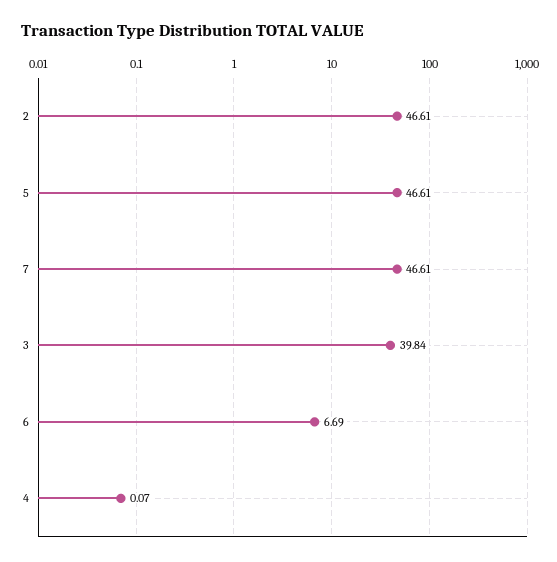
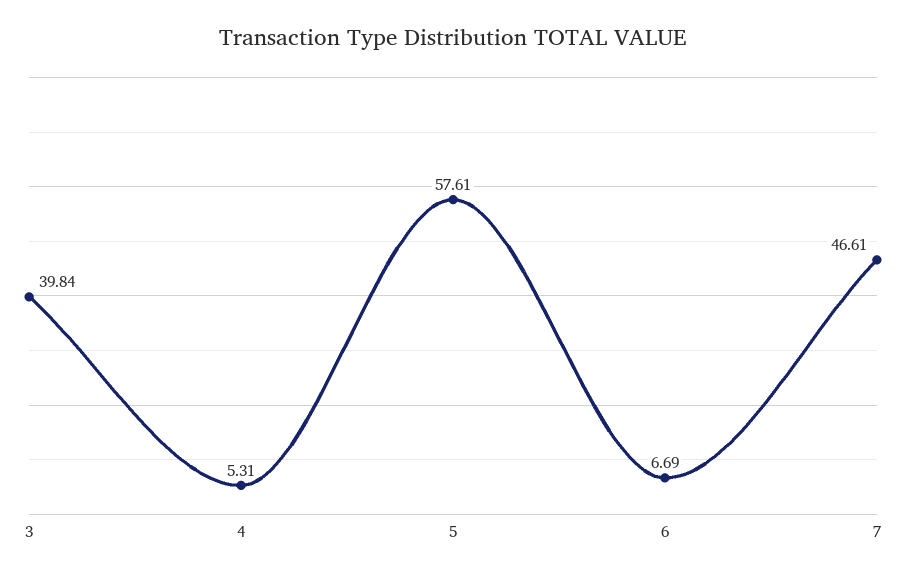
  {
-   "2": 46.61,
-   "5": 46.61,
+   "5": 57.61,
    "7": 46.61,
    "3": 39.84,
    "6": 6.69,
-   "4": 0.07
+   "4": 5.31
  }

